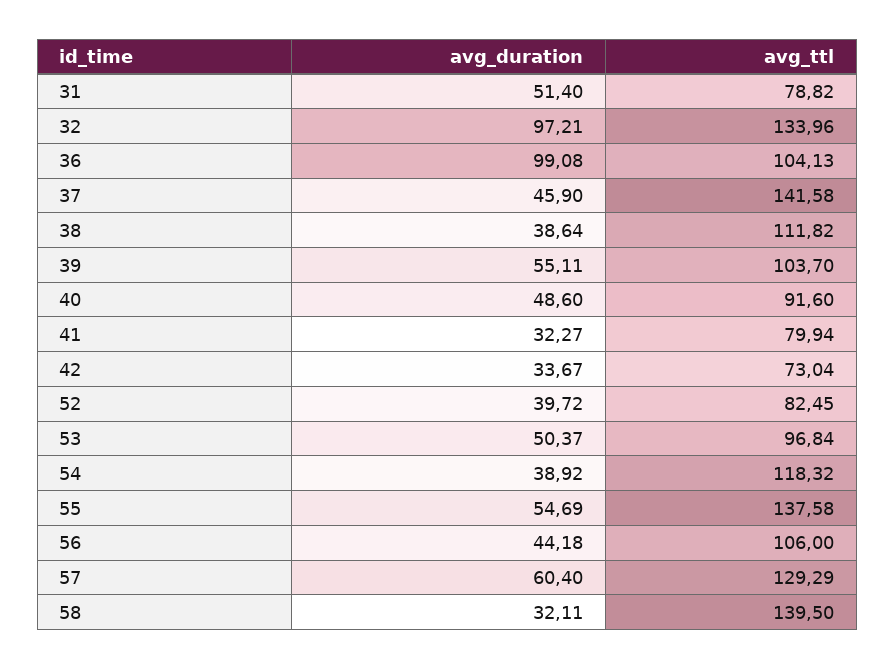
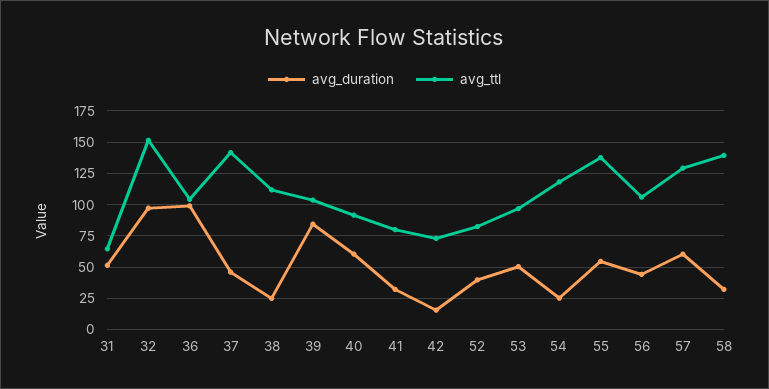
  {
    "avg_duration": {
      "31": 51.4,
      "32": 97.21,
      "36": 99.08,
      "37": 45.9,
-     "38": 38.64,
+     "38": 25,
-     "39": 55.11,
+     "39": 85,
-     "40": 48.6,
+     "40": 60,
      "41": 32.27,
-     "42": 33.67,
+     "42": 15,
      "52": 39.72,
      "53": 50.37,
-     "54": 38.92,
+     "54": 25,
      "55": 54.69,
      "56": 44.18,
      "57": 60.4,
      "58": 32.11
    },
    "avg_ttl": {
-     "31": 78.82,
+     "31": 65,
-     "32": 133.96,
+     "32": 150,
      "36": 104.13,
      "37": 141.58,
      "38": 111.82,
      "39": 103.7,
      "40": 91.6,
      "41": 79.94,
      "42": 73.04,
      "52": 82.45,
      "53": 96.84,
      "54": 118.32,
      "55": 137.58,
      "56": 106,
      "57": 129.29,
      "58": 139.5
    }
  }

